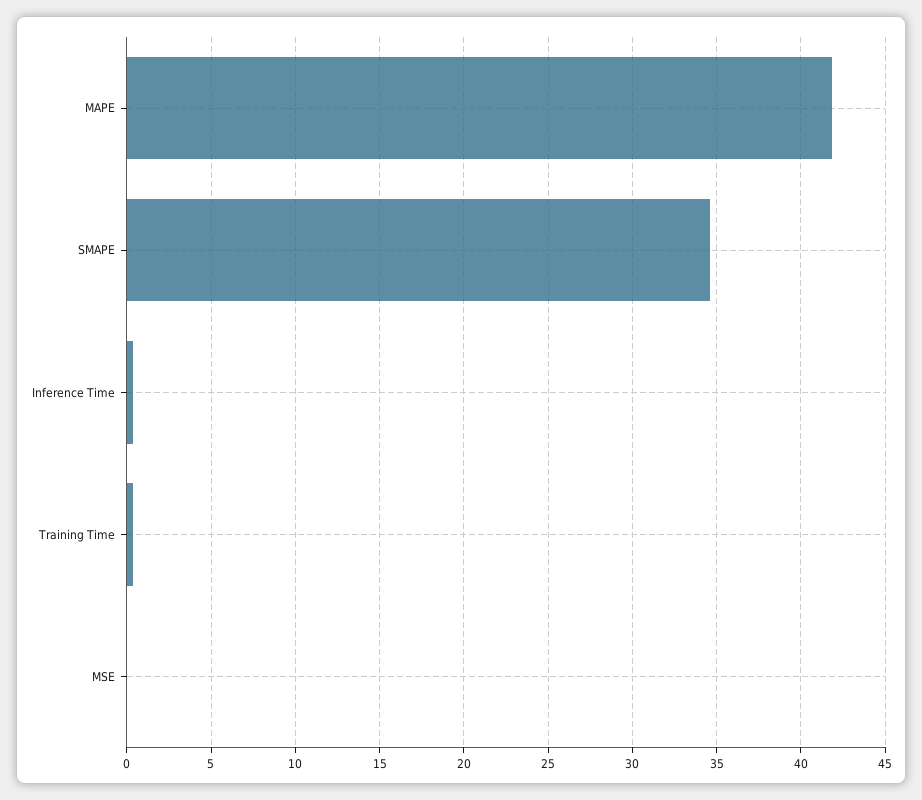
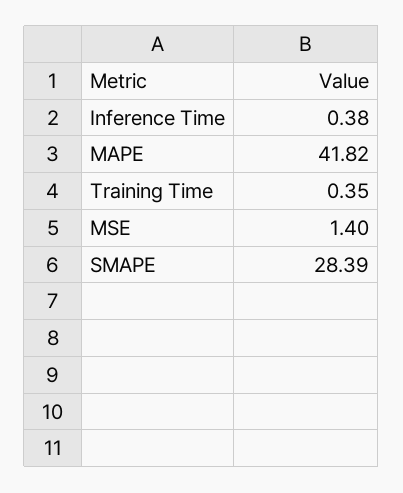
  {
    "MAPE": 41.82,
-   "SMAPE": 34.5,
+   "SMAPE": 28.39,
    "Inference Time": 0.38,
    "Training Time": 0.35,
-   "MSE": 0
+   "MSE": 1.4
  }

